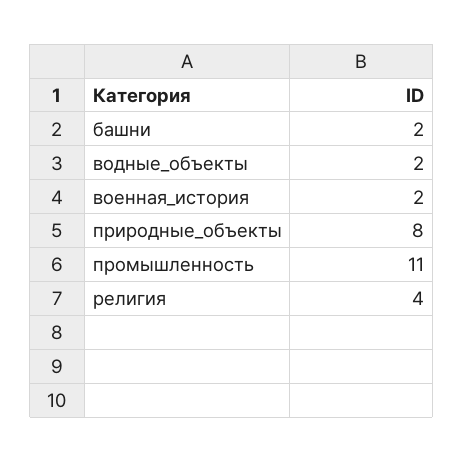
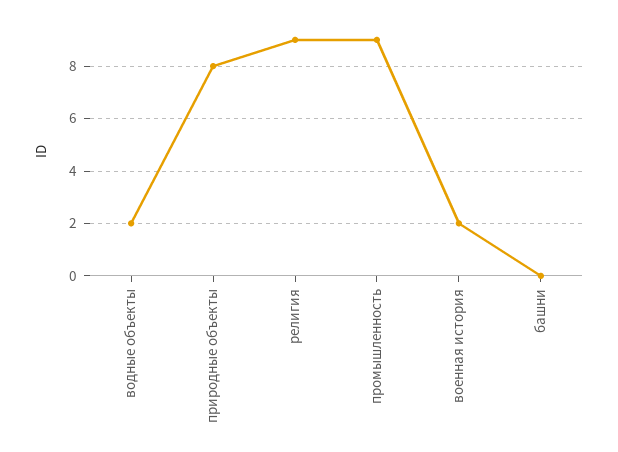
  {
-   "башни": 2,
+   "башни": 0,
    "водные_объекты": 2,
    "военная_история": 2,
    "природные_объекты": 8,
-   "промышленность": 11,
+   "промышленность": 9,
-   "религия": 4
+   "религия": 9
  }

